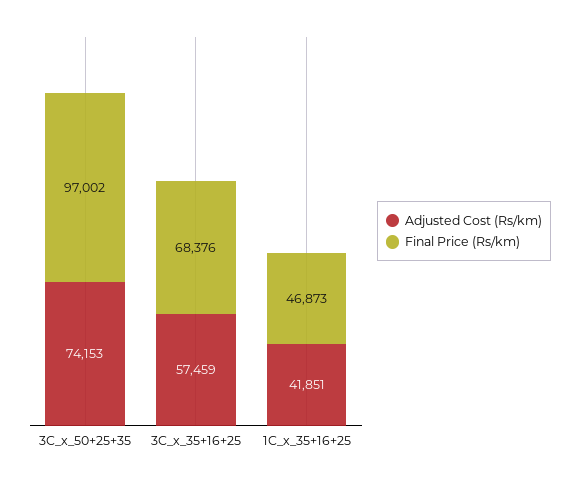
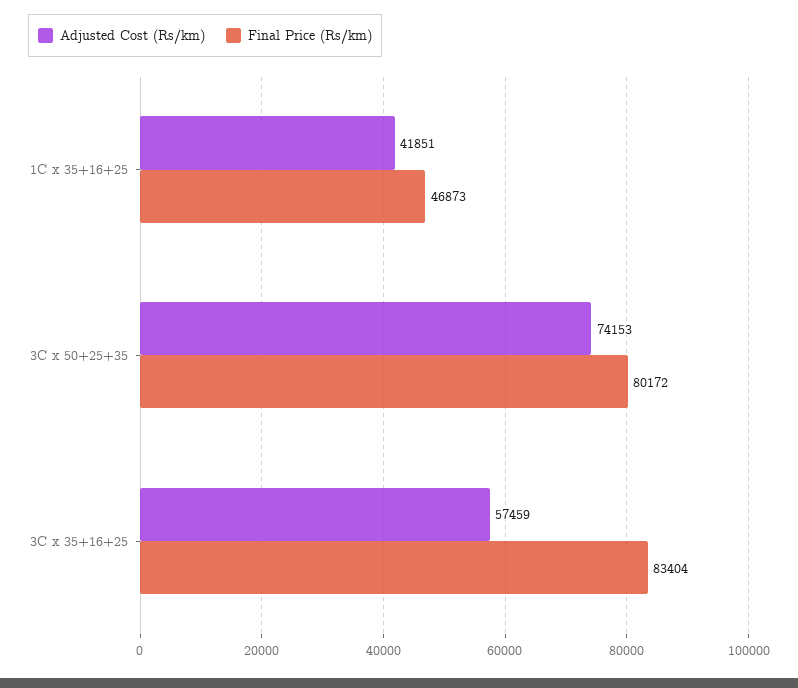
  {
    "Adjusted Cost (Rs/km)": {
      "3C_x_50+25+35": 74153,
      "3C_x_35+16+25": 57459,
      "1C_x_35+16+25": 41851
    },
    "Final Price (Rs/km)": {
-     "3C_x_50+25+35": 97002,
+     "3C_x_50+25+35": 80172,
-     "3C_x_35+16+25": 68376,
+     "3C_x_35+16+25": 83404,
      "1C_x_35+16+25": 46873
    }
  }

